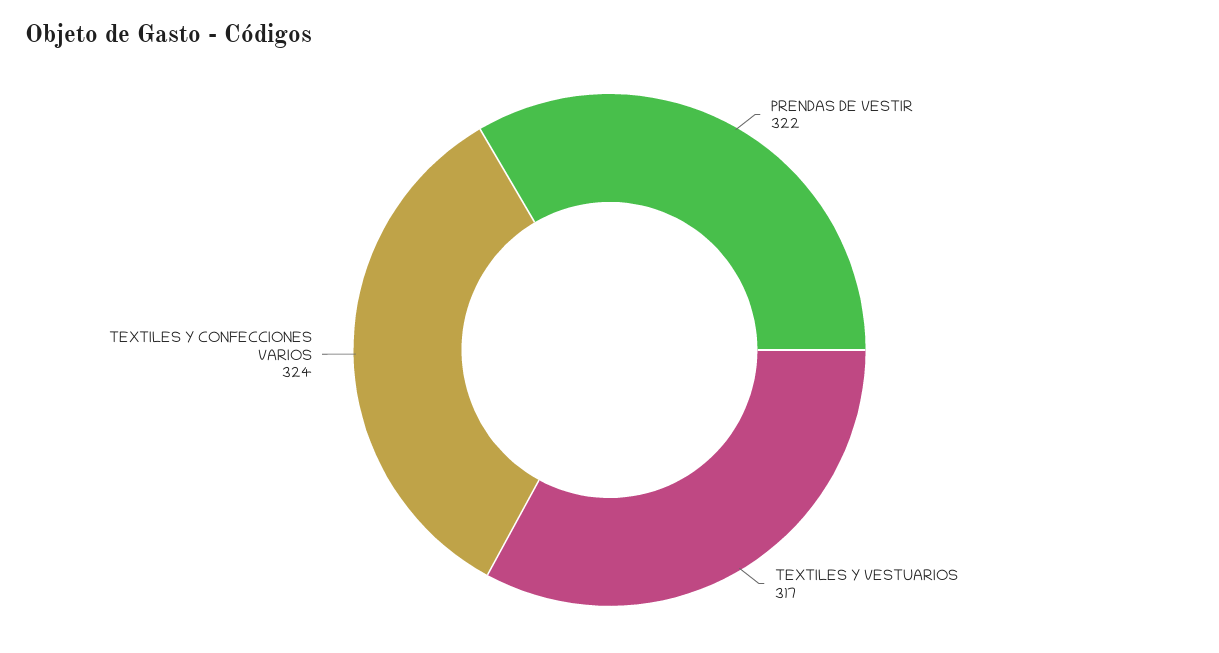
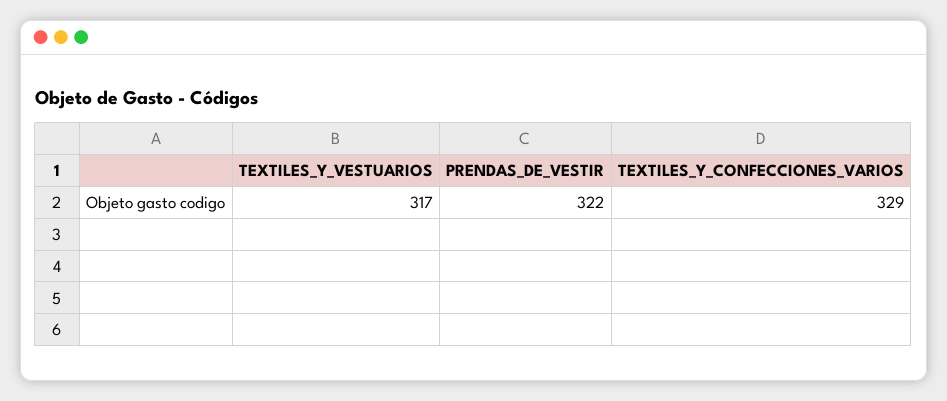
  {
    "PRENDAS DE VESTIR": 322,
    "TEXTILES Y VESTUARIOS": 317,
-   "TEXTILES Y CONFECCIONES VARIOS": 324
+   "TEXTILES Y CONFECCIONES VARIOS": 329
  }

